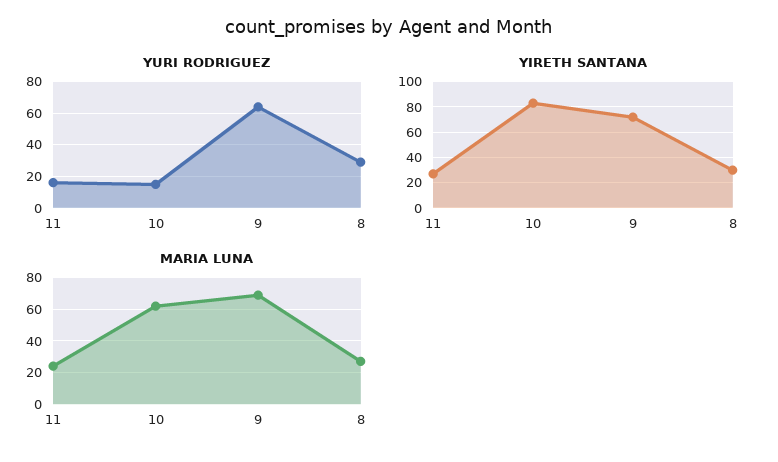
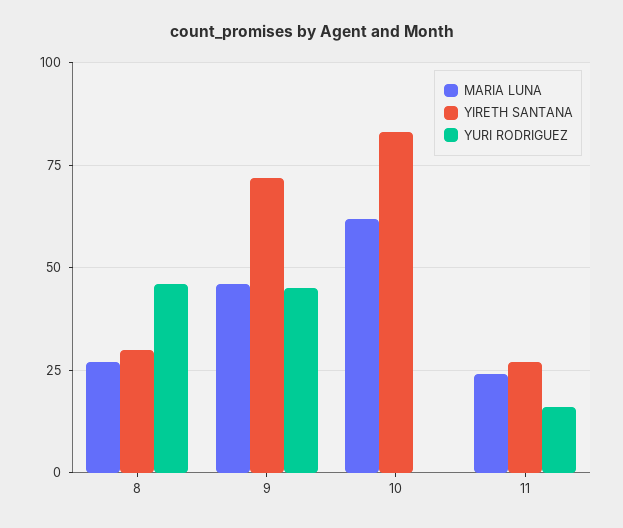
  {
    "YURI RODRIGUEZ": {
      "11": 15,
-     "10": 15,
+     "10": 0,
-     "9": 65,
+     "9": 45,
-     "8": 30
+     "8": 45
    },
    "YIRETH SANTANA": {
      "11": 25,
      "10": 85,
      "9": 70,
      "8": 30
    },
    "MARIA LUNA": {
      "11": 25,
      "10": 60,
-     "9": 70,
+     "9": 45,
      "8": 25
    }
  }

